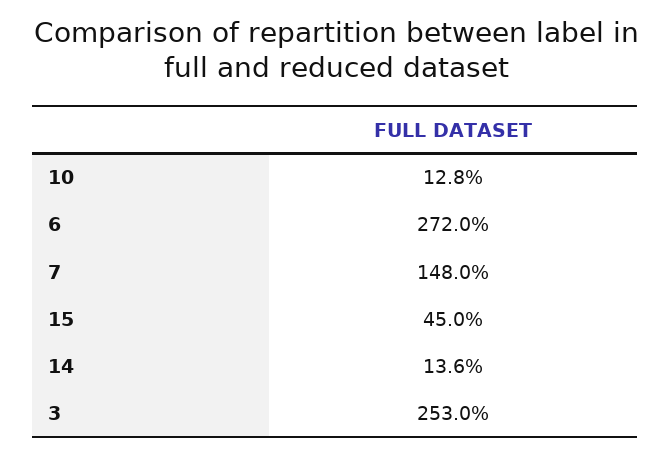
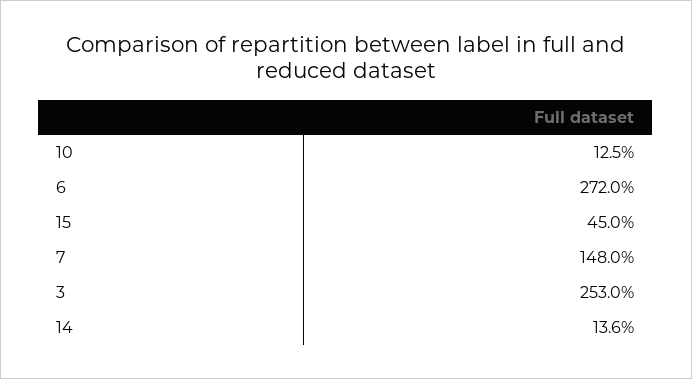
  {
-   "10": 12.8,
+   "10": 12.5,
    "6": 272,
    "7": 148,
    "15": 45,
    "14": 13.6,
    "3": 253
  }

